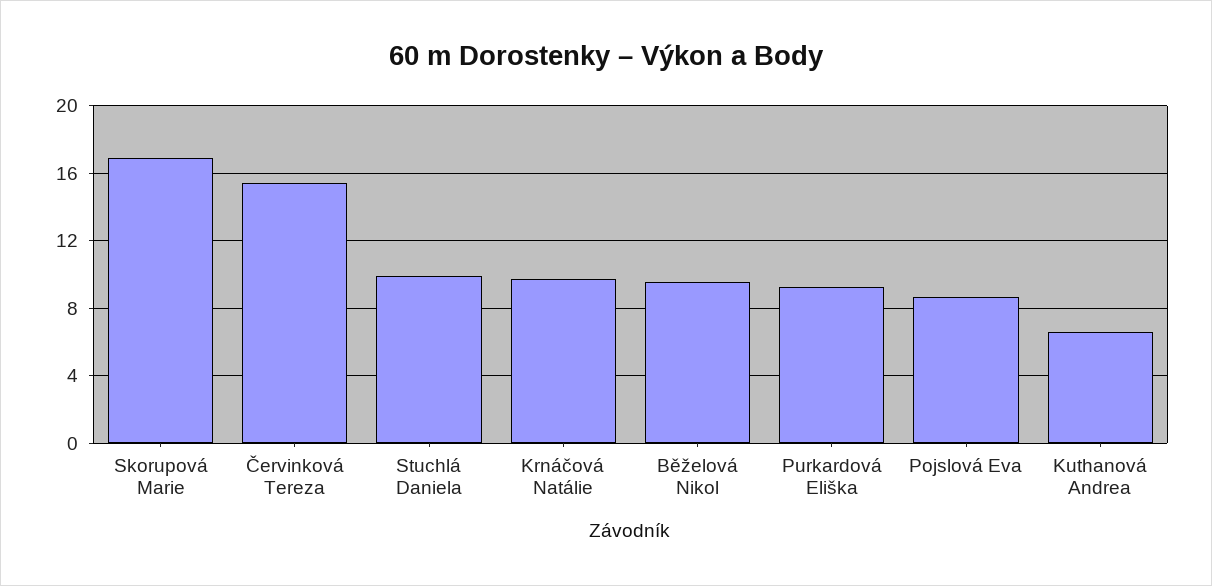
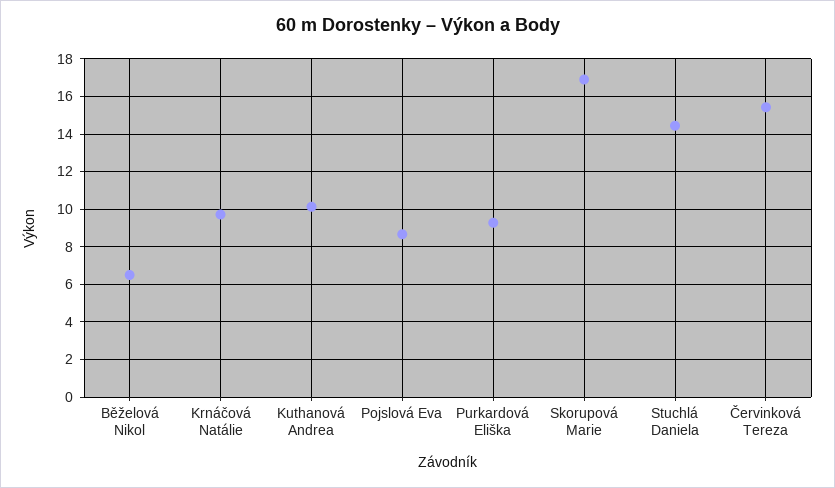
  {
    "Skorupová Marie": 17,
    "Červinková Tereza": 15.5,
-   "Stuchlá Daniela": 10,
+   "Stuchlá Daniela": 14.5,
    "Krnáčová Natálie": 9.5,
-   "Běželová Nikol": 9.5,
+   "Běželová Nikol": 6.5,
    "Purkardová Eliška": 9.5,
    "Pojslová Eva": 8.5,
-   "Kuthanová Andrea": 6.5
+   "Kuthanová Andrea": 10
  }

